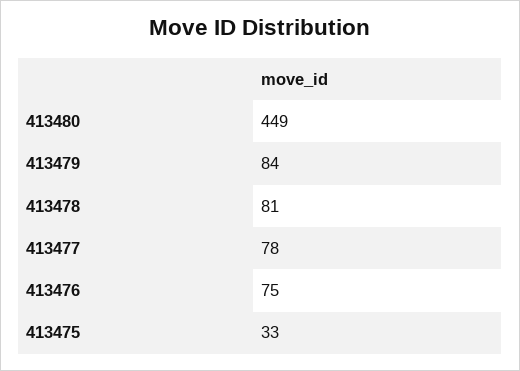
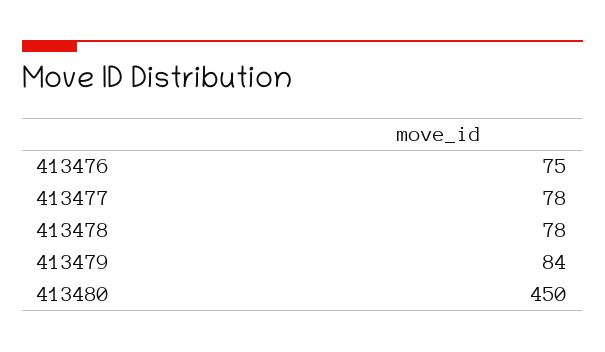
  {
-   "413480": 449,
+   "413480": 450,
    "413479": 84,
-   "413478": 81,
+   "413478": 78,
    "413477": 78,
-   "413476": 75,
+   "413476": 75
-   "413475": 33
  }

